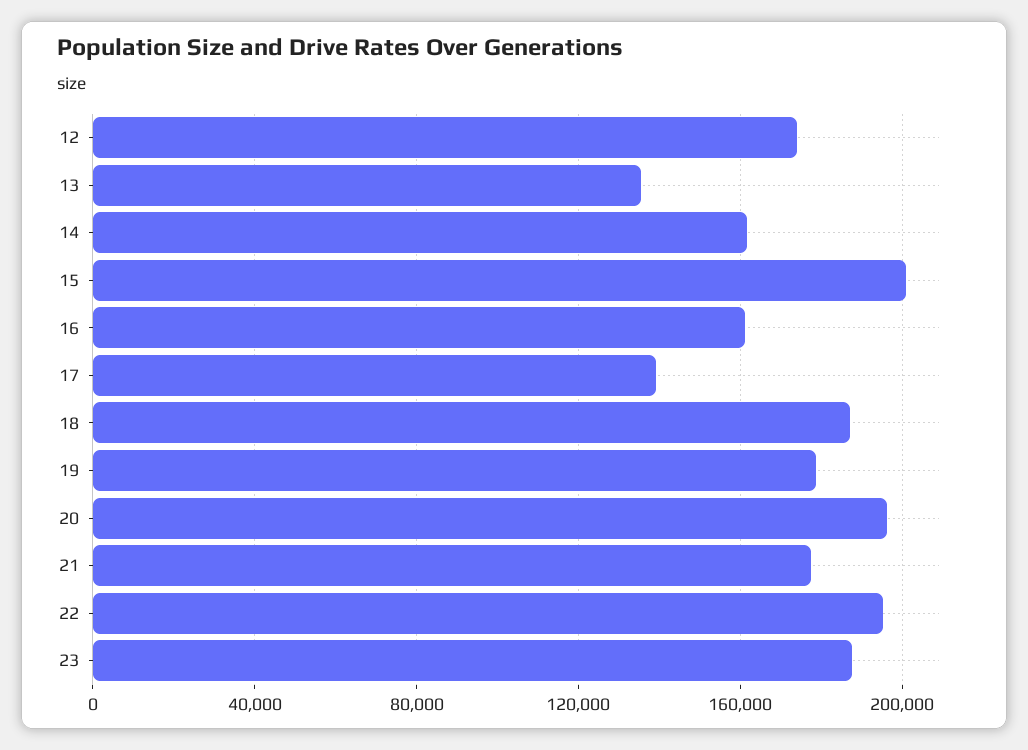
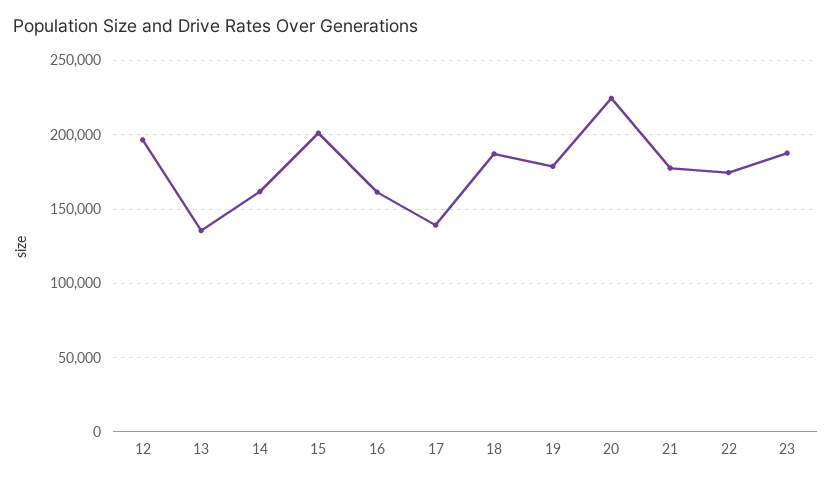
  {
-   "12": 175000,
+   "12": 195000,
    "13": 135000,
    "14": 160000,
    "15": 200000,
    "16": 160000,
    "17": 140000,
    "18": 185000,
    "19": 180000,
-   "20": 195000,
+   "20": 225000,
    "21": 175000,
-   "22": 195000,
+   "22": 175000,
    "23": 190000
  }

